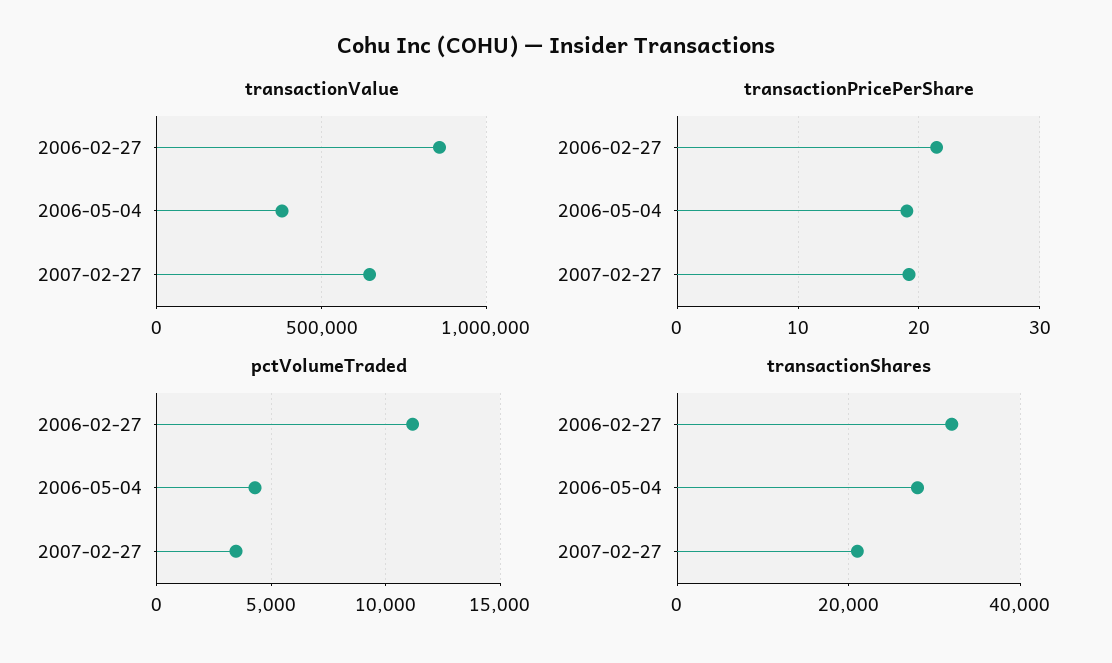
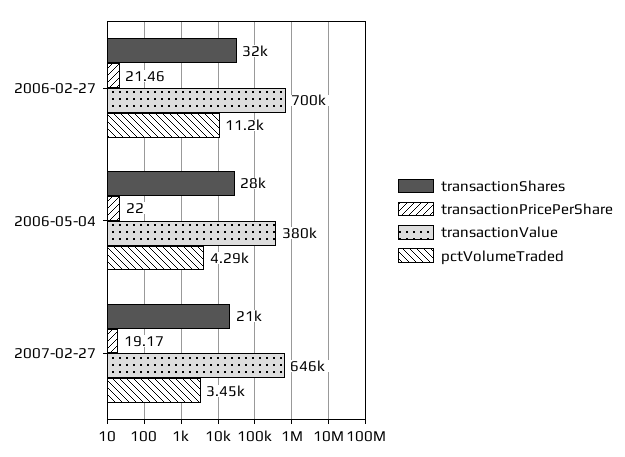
  {
    "transactionValue": {
-     "2006-02-27": 850000,
+     "2006-02-27": 700000,
      "2006-05-04": 380000,
      "2007-02-27": 646000
    },
    "transactionPricePerShare": {
      "2006-02-27": 21.46,
-     "2006-05-04": 19,
+     "2006-05-04": 22,
      "2007-02-27": 19.17
    },
    "pctVolumeTraded": {
      "2006-02-27": 11200,
      "2006-05-04": 4290,
      "2007-02-27": 3450
    },
    "transactionShares": {
      "2006-02-27": 32000,
      "2006-05-04": 28000,
      "2007-02-27": 21000
    }
  }

